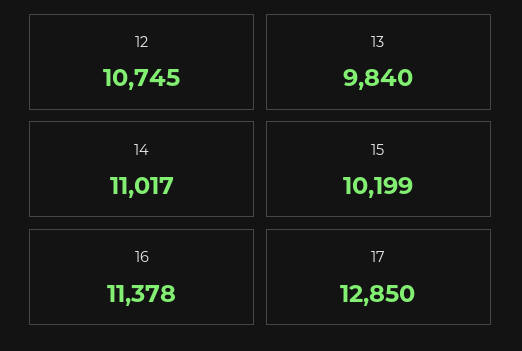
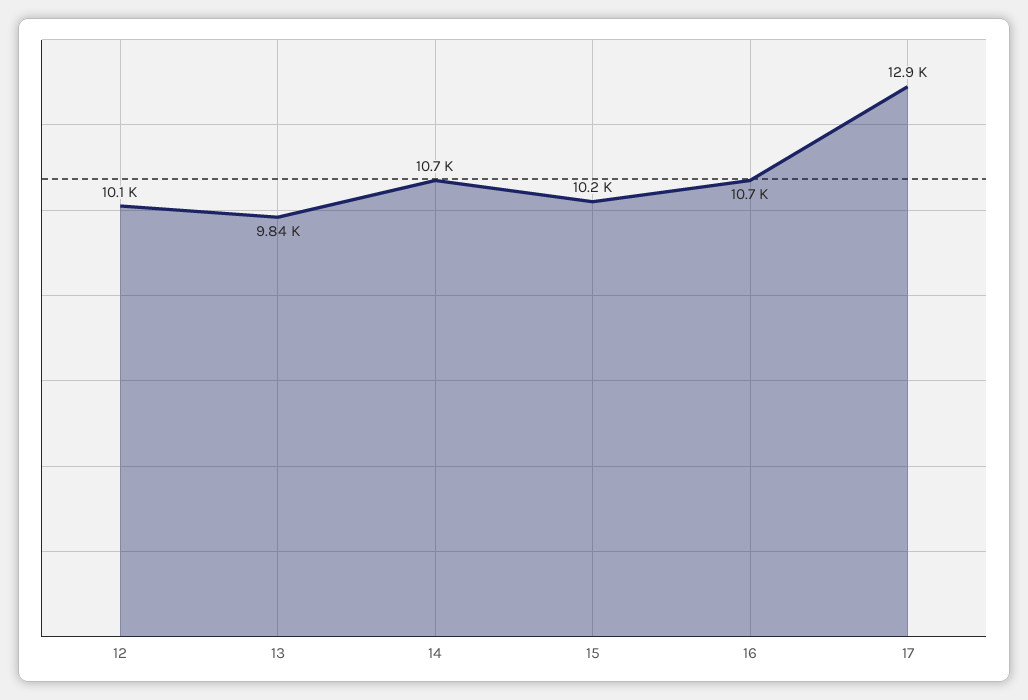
  {
-   "12": 10745,
+   "12": 10100,
    "13": 9840,
-   "14": 11017,
+   "14": 10700,
    "15": 10199,
-   "16": 11378,
+   "16": 10700,
    "17": 12850
  }

